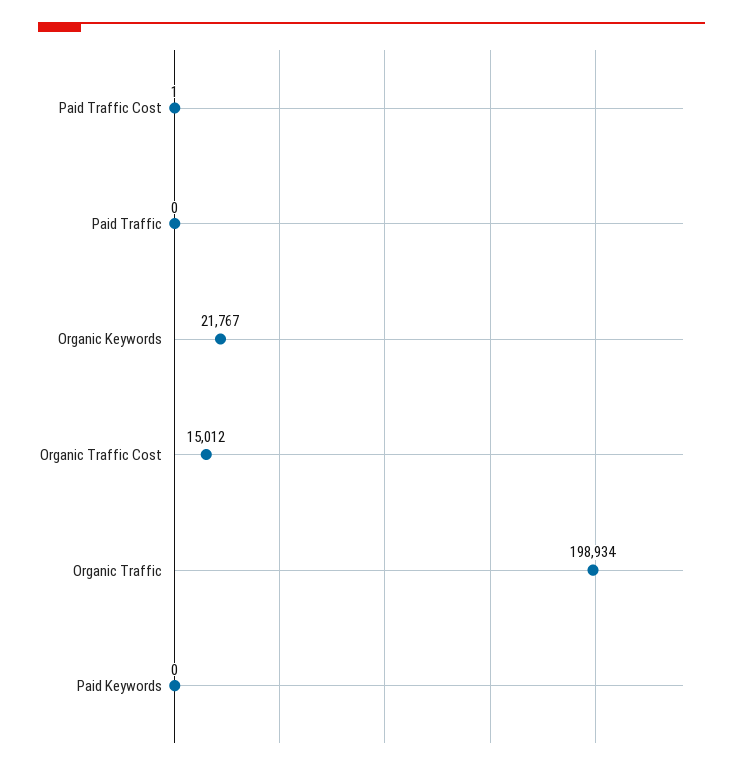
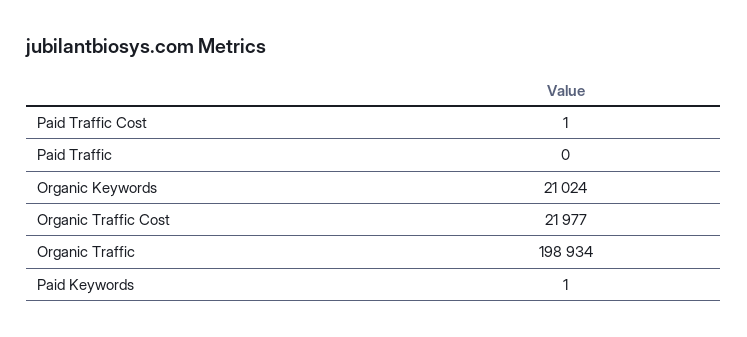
  {
    "Paid Traffic Cost": 1,
    "Paid Traffic": 0,
-   "Organic Keywords": 21767,
+   "Organic Keywords": 21024,
-   "Organic Traffic Cost": 15012,
+   "Organic Traffic Cost": 21977,
    "Organic Traffic": 198934,
-   "Paid Keywords": 0
+   "Paid Keywords": 1
  }

